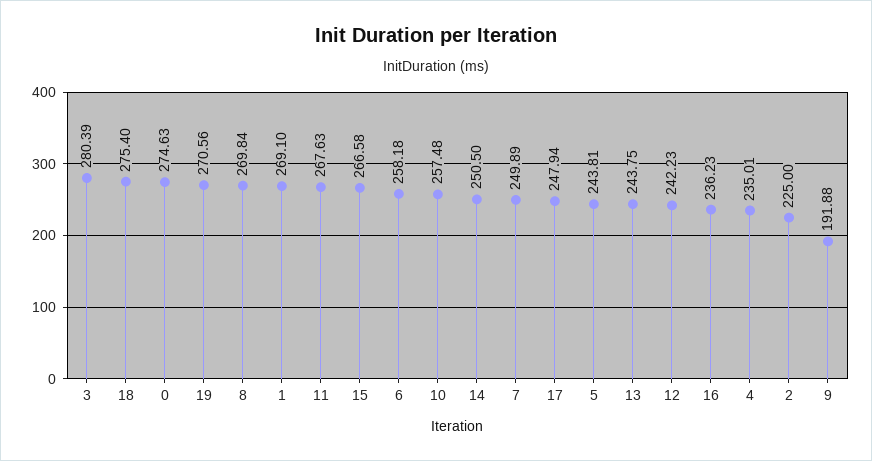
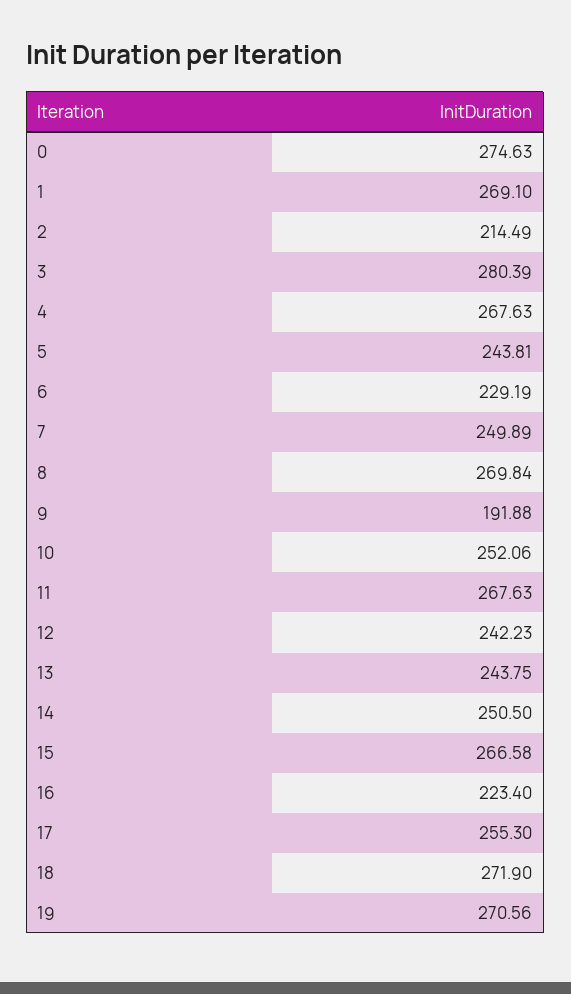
  {
    "3": 280.39,
-   "18": 275.4,
+   "18": 271.9,
    "0": 274.63,
    "19": 270.56,
    "8": 269.84,
    "1": 269.1,
    "11": 267.63,
    "15": 266.58,
-   "6": 258.18,
+   "6": 229.19,
-   "10": 257.48,
+   "10": 252.06,
    "14": 250.5,
    "7": 249.89,
-   "17": 247.94,
+   "17": 255.3,
    "5": 243.81,
    "13": 243.75,
    "12": 242.23,
-   "16": 236.23,
+   "16": 223.4,
-   "4": 235.01,
+   "4": 267.63,
-   "2": 225,
+   "2": 214.49,
    "9": 191.88
  }

